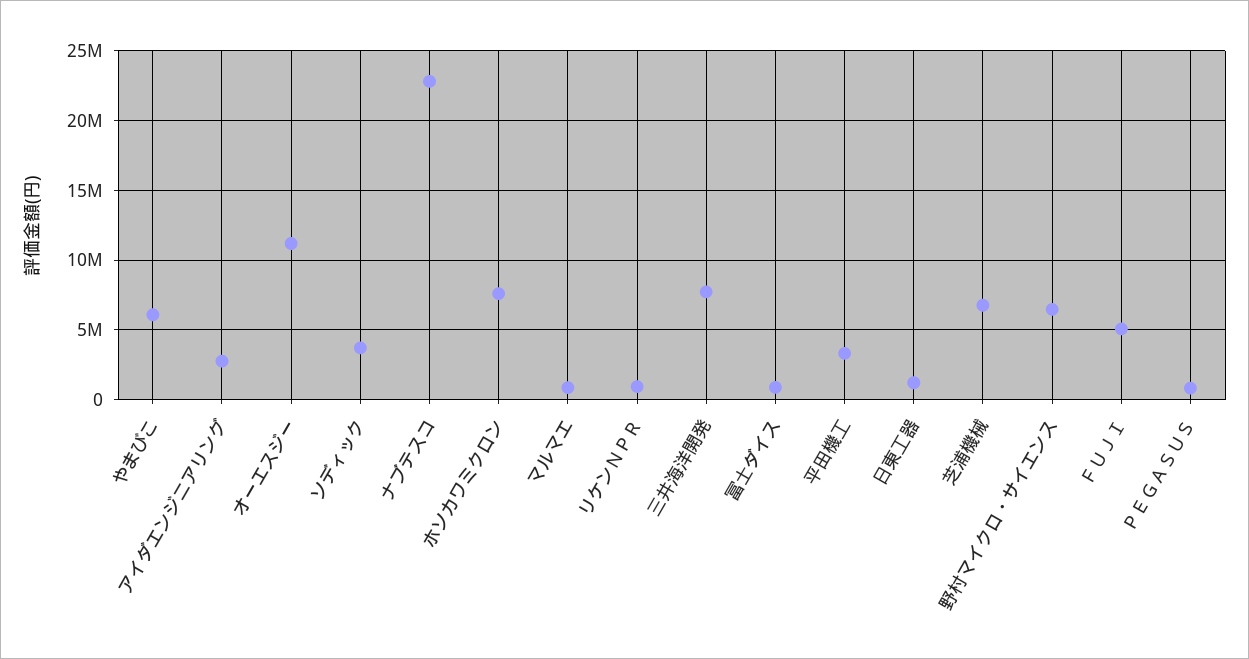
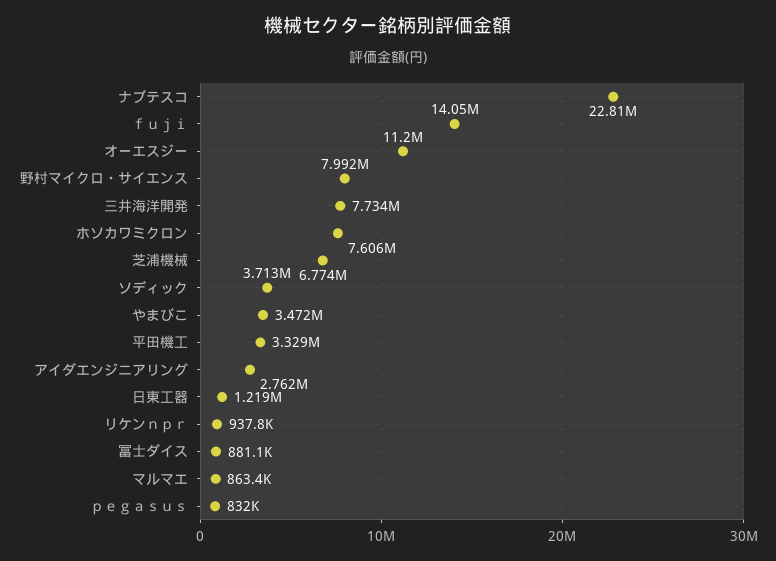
  {
-   "やまびこ": 6000000,
+   "やまびこ": 3472000,
    "アイダエンジニアリング": 2762000,
    "オーエスジー": 11200000,
    "ソディック": 3713000,
    "ナブテスコ": 22810000,
    "ホソカワミクロン": 7606000,
    "マルマエ": 863400,
    "リケンＮＰＲ": 937800,
    "三井海洋開発": 7734000,
    "冨士ダイス": 881100,
    "平田機工": 3329000,
    "日東工器": 1219000,
    "芝浦機械": 6774000,
-   "野村マイクロ・サイエンス": 6500000,
+   "野村マイクロ・サイエンス": 7992000,
-   "ＦＵＪＩ": 5000000,
+   "ＦＵＪＩ": 14050000,
    "ＰＥＧＡＳＵＳ": 832000
  }

